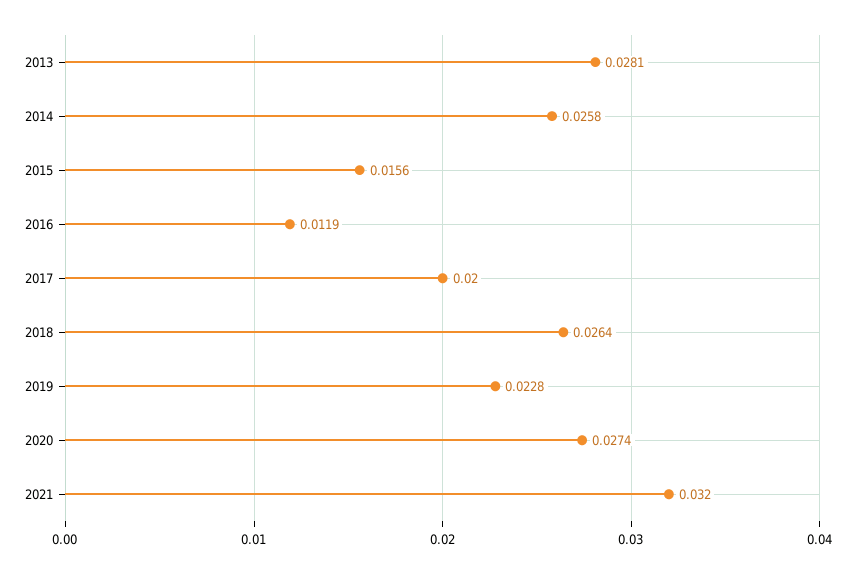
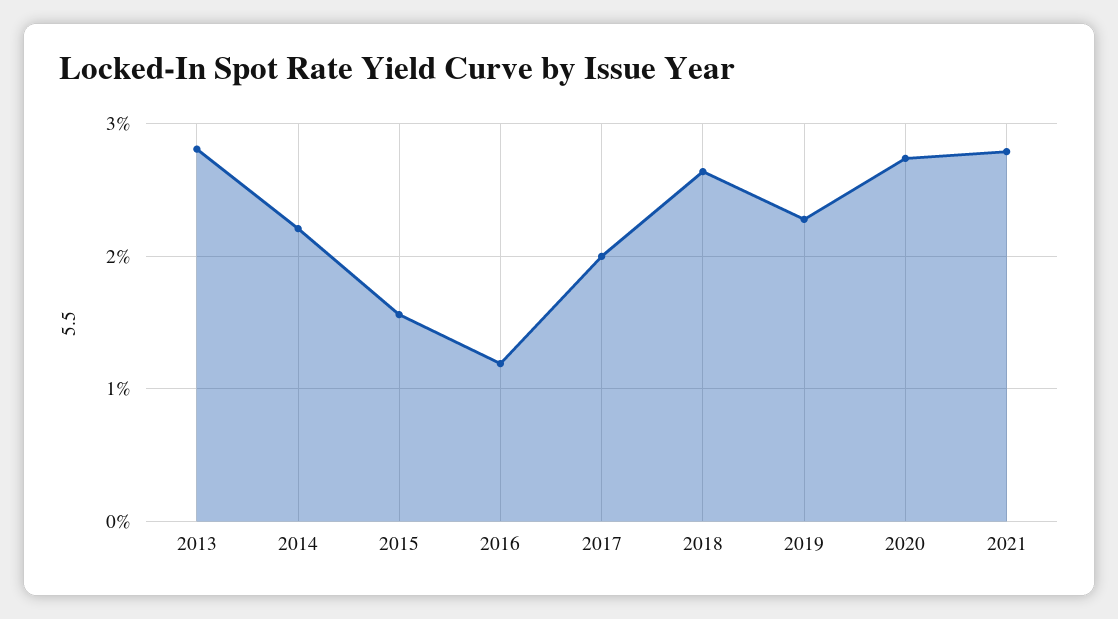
  {
    "2013": 0.0281,
-   "2014": 0.0258,
+   "2014": 0.022,
    "2015": 0.0156,
    "2016": 0.0119,
    "2017": 0.02,
    "2018": 0.0264,
    "2019": 0.0228,
    "2020": 0.0274,
-   "2021": 0.032
+   "2021": 0.028
  }

